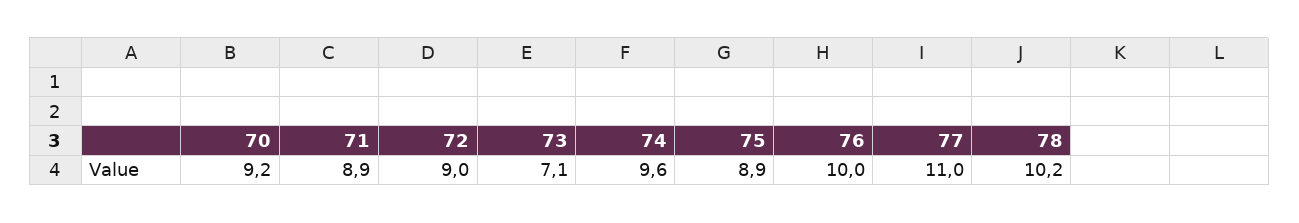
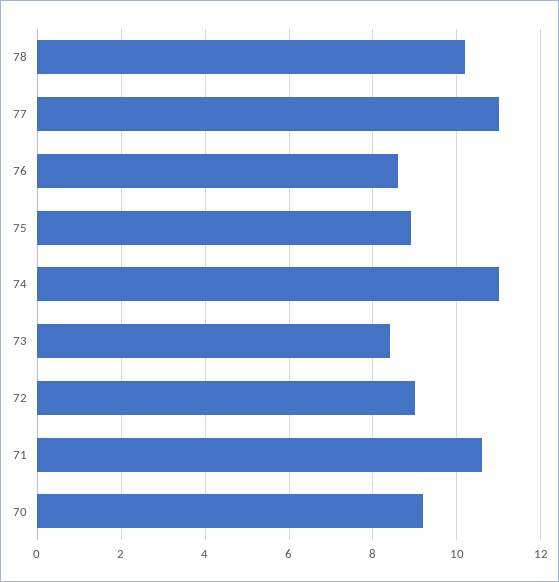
  {
    "70": 9.2,
-   "71": 8.9,
+   "71": 10.5,
    "72": 9,
-   "73": 7.1,
+   "73": 8.5,
-   "74": 9.6,
+   "74": 11,
    "75": 8.9,
-   "76": 10,
+   "76": 8.5,
    "77": 11,
    "78": 10.2
  }

